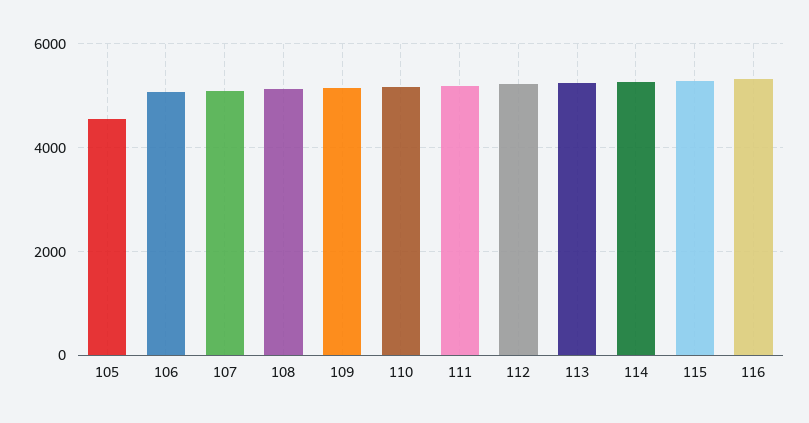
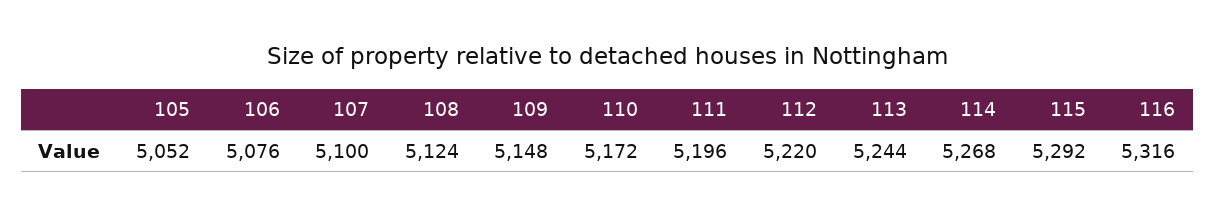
  {
-   "105": 4600,
+   "105": 5052,
    "106": 5076,
    "107": 5100,
    "108": 5124,
    "109": 5148,
    "110": 5172,
    "111": 5196,
    "112": 5220,
    "113": 5244,
    "114": 5268,
    "115": 5292,
    "116": 5316
  }

